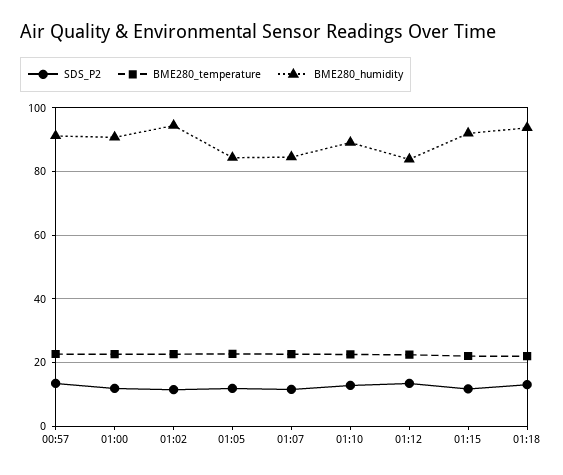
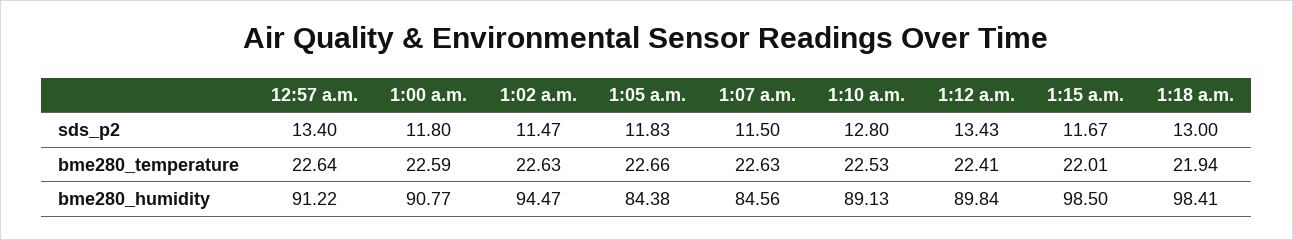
  {
    "SDS_P2": {
      "00:57": 13.4,
      "01:00": 11.8,
      "01:02": 11.47,
      "01:05": 11.83,
      "01:07": 11.5,
      "01:10": 12.8,
      "01:12": 13.43,
      "01:15": 11.67,
      "01:18": 13
    },
    "BME280_temperature": {
      "00:57": 22.64,
      "01:00": 22.59,
      "01:02": 22.63,
      "01:05": 22.66,
      "01:07": 22.63,
      "01:10": 22.53,
      "01:12": 22.41,
      "01:15": 22.01,
      "01:18": 21.94
    },
    "BME280_humidity": {
      "00:57": 91.22,
      "01:00": 90.77,
      "01:02": 94.47,
      "01:05": 84.38,
      "01:07": 84.56,
      "01:10": 89.13,
-     "01:12": 84,
+     "01:12": 89.84,
-     "01:15": 92,
+     "01:15": 98.5,
-     "01:18": 94
+     "01:18": 98.41
    }
  }

